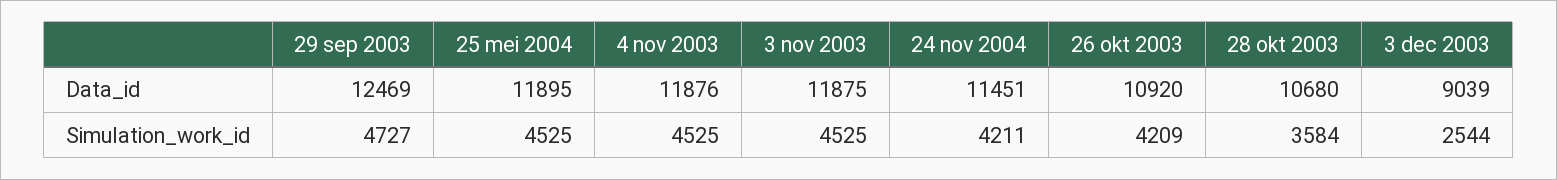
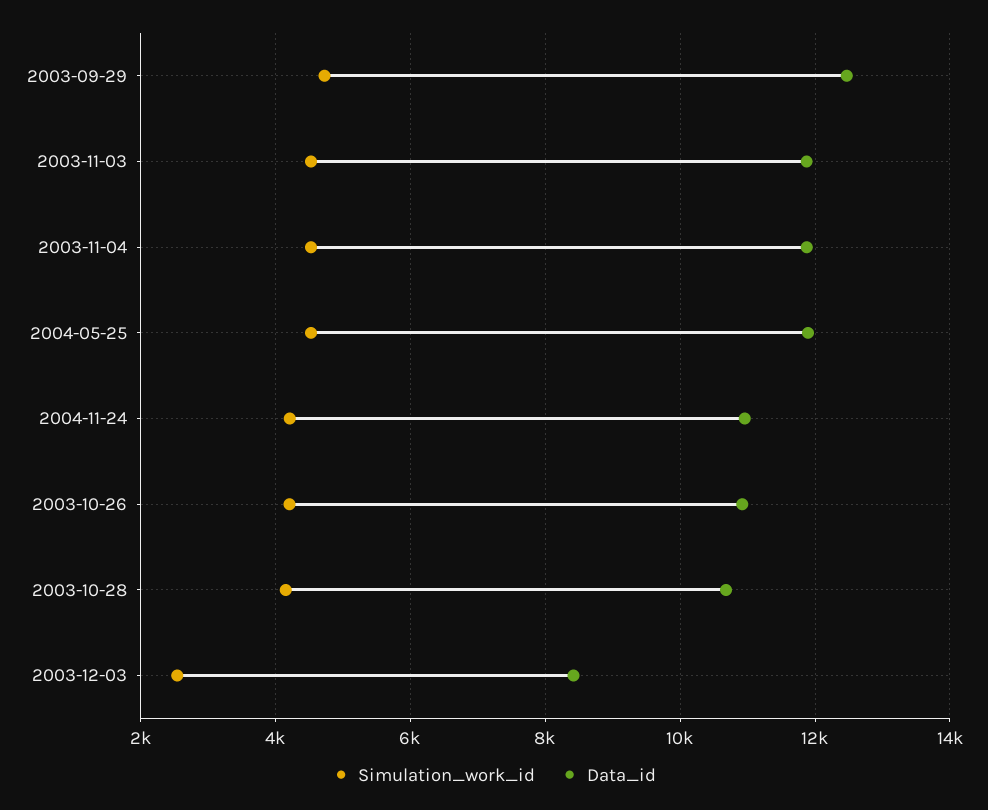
  {
    "Data_id": {
      "29 sep 2003": 12469,
      "25 mei 2004": 11895,
      "4 nov 2003": 11876,
      "3 nov 2003": 11875,
-     "24 nov 2004": 11451,
+     "24 nov 2004": 11000,
      "26 okt 2003": 10920,
      "28 okt 2003": 10680,
-     "3 dec 2003": 9039
+     "3 dec 2003": 8400
    },
    "Simulation_work_id": {
      "29 sep 2003": 4727,
      "25 mei 2004": 4525,
      "4 nov 2003": 4525,
      "3 nov 2003": 4525,
      "24 nov 2004": 4211,
      "26 okt 2003": 4209,
-     "28 okt 2003": 3584,
+     "28 okt 2003": 4200,
      "3 dec 2003": 2544
    }
  }

